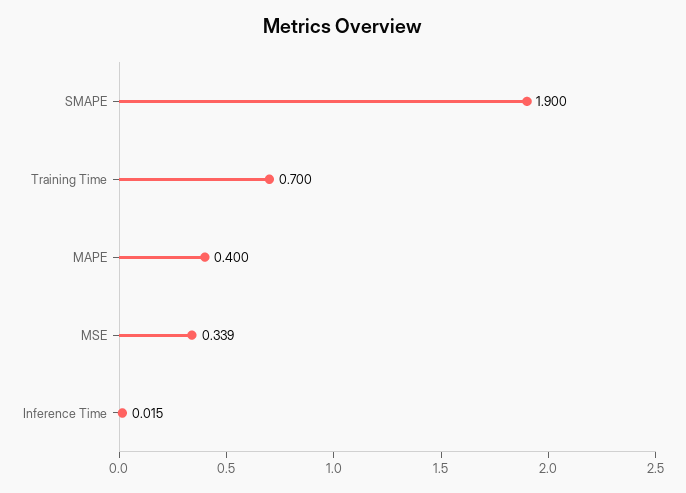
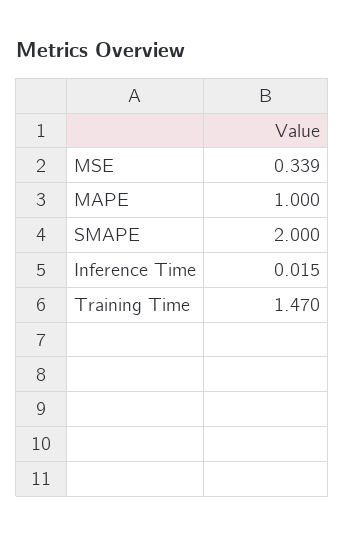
  {
-   "SMAPE": 1.9,
+   "SMAPE": 2,
-   "Training Time": 0.7,
+   "Training Time": 1.47,
-   "MAPE": 0.4,
+   "MAPE": 1,
    "MSE": 0.339,
    "Inference Time": 0.015
  }

